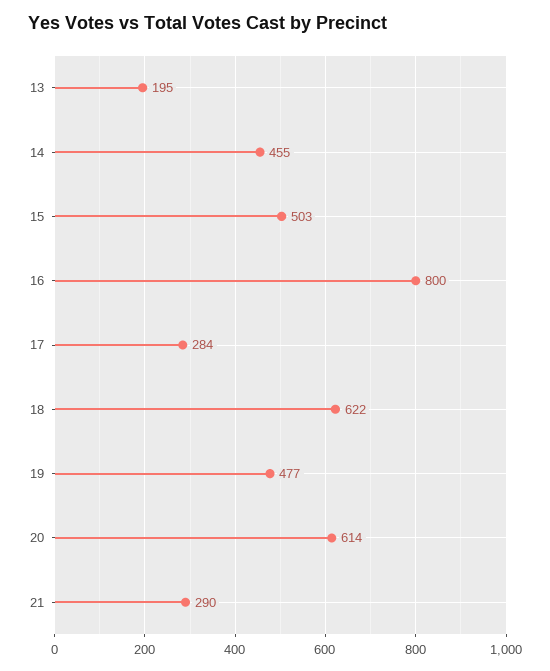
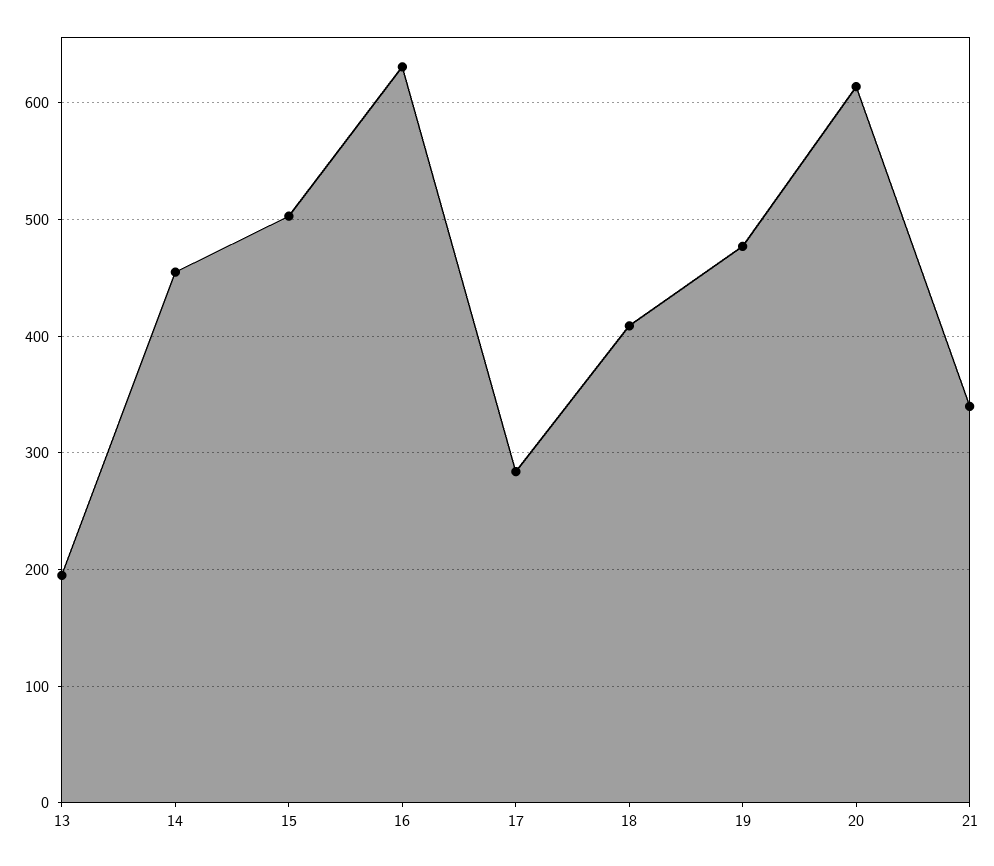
  {
    "13": 195,
    "14": 455,
    "15": 503,
-   "16": 800,
+   "16": 630,
    "17": 284,
-   "18": 622,
+   "18": 410,
    "19": 477,
    "20": 614,
-   "21": 290
+   "21": 340
  }

